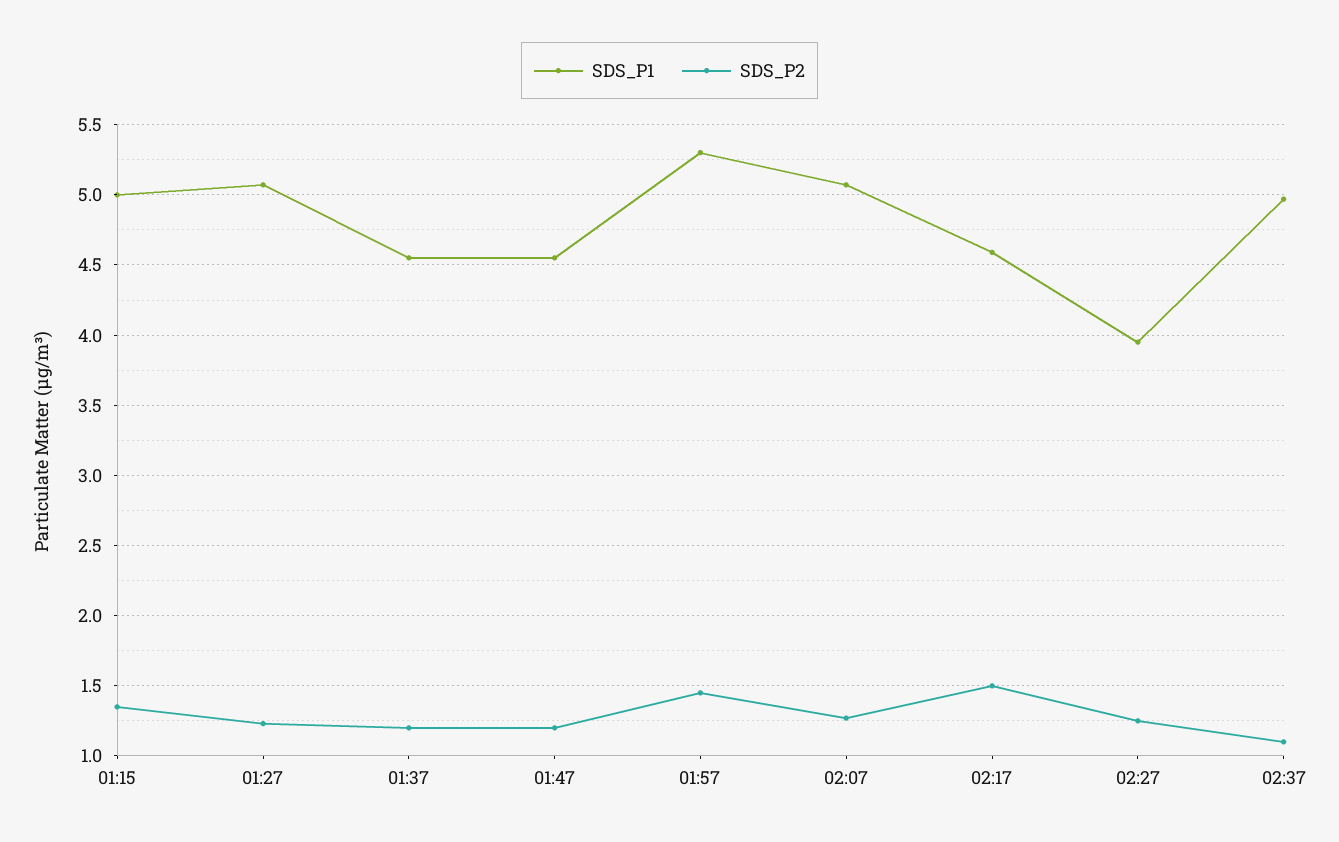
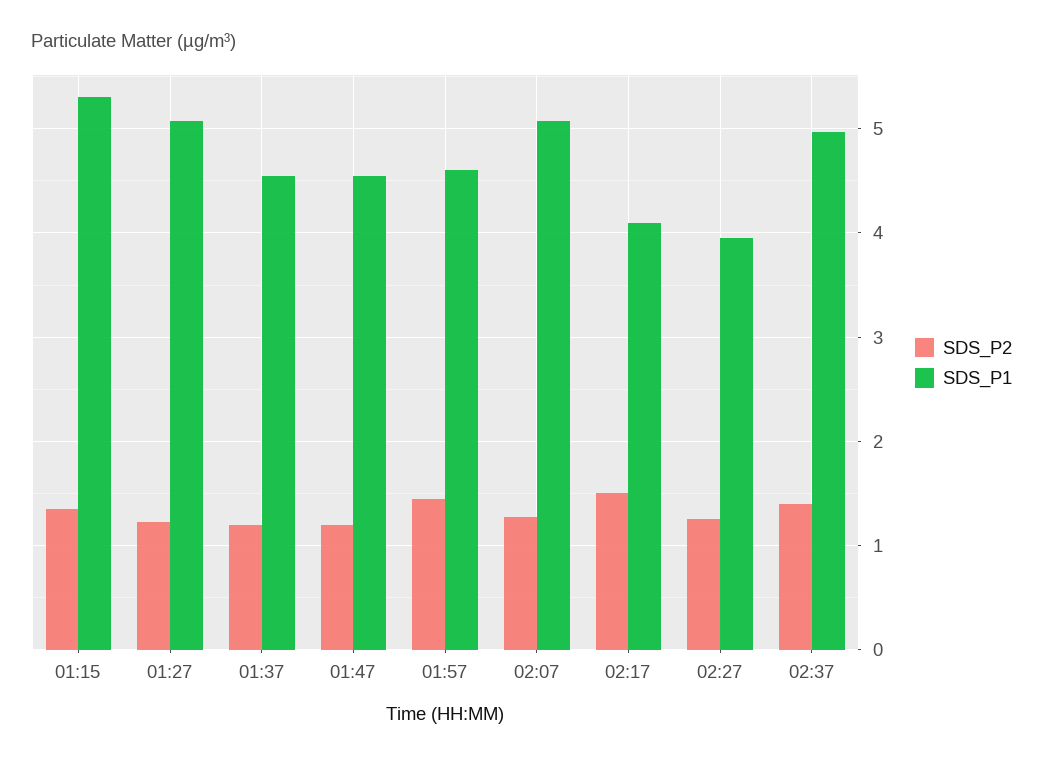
  {
    "SDS_P1": {
-     "01:15": 5,
+     "01:15": 5.3,
      "01:27": 5.05,
      "01:37": 4.55,
      "01:47": 4.55,
-     "01:57": 5.3,
+     "01:57": 4.6,
      "02:07": 5.05,
-     "02:17": 4.6,
+     "02:17": 4.1,
      "02:27": 3.95,
      "02:37": 4.95
    },
    "SDS_P2": {
      "01:15": 1.35,
      "01:27": 1.25,
      "01:37": 1.2,
      "01:47": 1.2,
      "01:57": 1.45,
      "02:07": 1.25,
      "02:17": 1.5,
      "02:27": 1.25,
-     "02:37": 1.1
+     "02:37": 1.4
    }
  }

